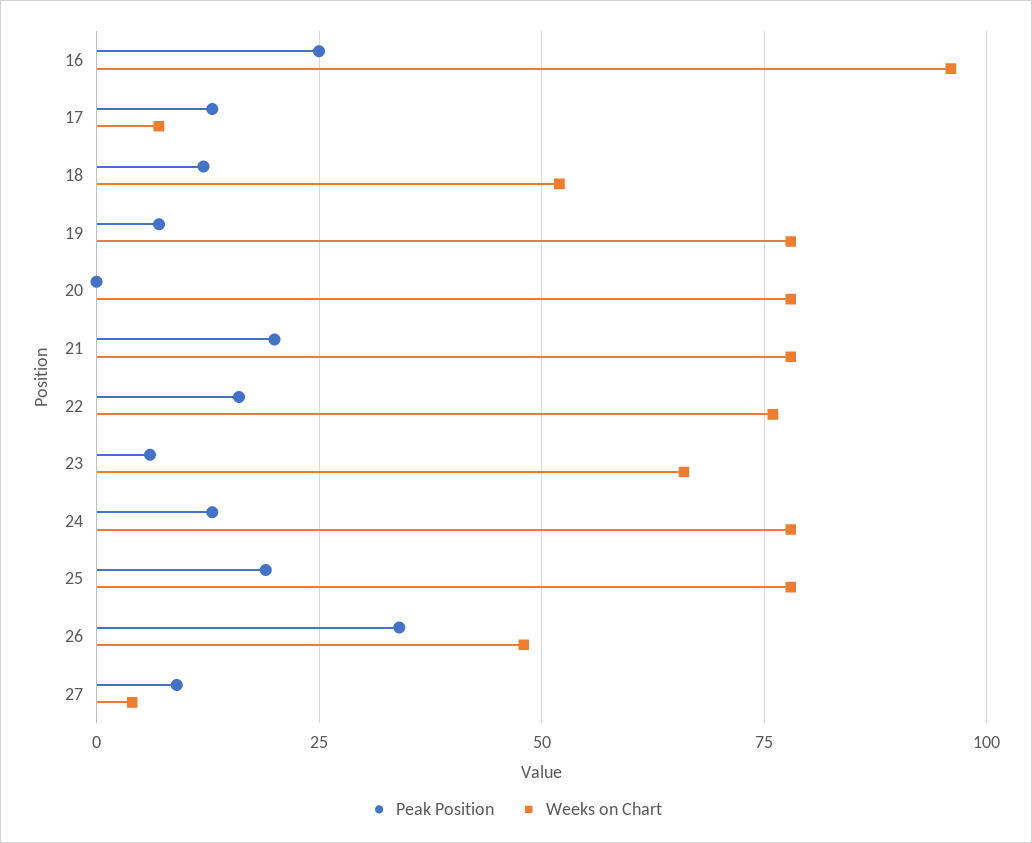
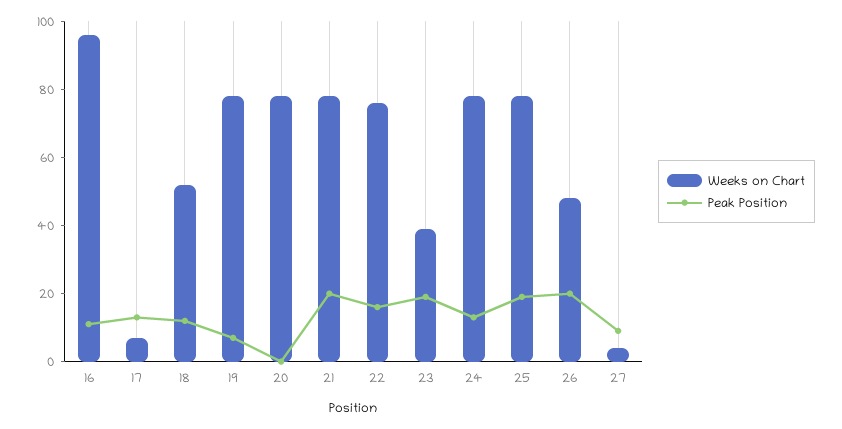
  {
    "Peak Position": {
-     "16": 25,
+     "16": 10,
      "17": 15,
      "18": 10,
      "19": 5,
      "20": 0,
      "21": 20,
      "22": 15,
-     "23": 5,
+     "23": 20,
      "24": 15,
      "25": 20,
-     "26": 35,
+     "26": 20,
      "27": 10
    },
    "Weeks on Chart": {
      "16": 95,
      "17": 5,
      "18": 50,
      "19": 80,
      "20": 80,
      "21": 80,
      "22": 75,
-     "23": 65,
+     "23": 40,
      "24": 80,
      "25": 80,
      "26": 50,
      "27": 5
    }
  }

